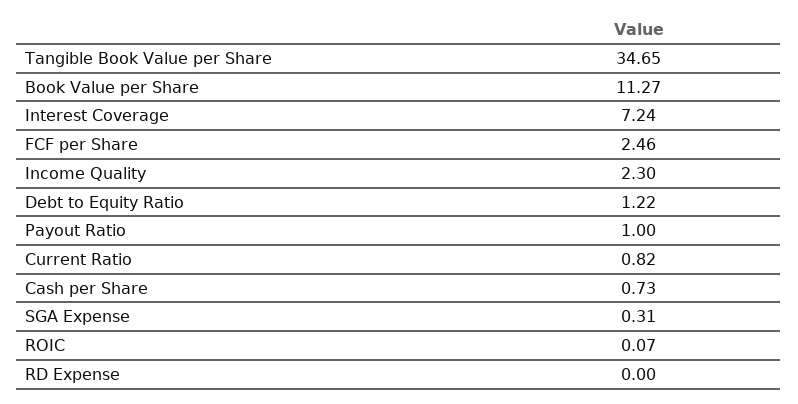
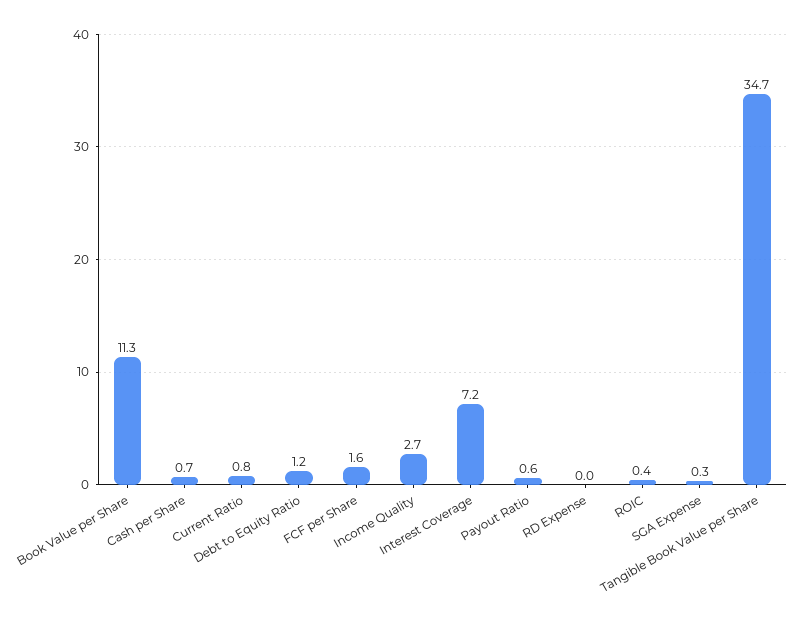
  {
    "Tangible Book Value per Share": 34.65,
    "Book Value per Share": 11.27,
    "Interest Coverage": 7.24,
-   "FCF per Share": 2.46,
+   "FCF per Share": 1.6,
-   "Income Quality": 2.3,
+   "Income Quality": 2.7,
    "Debt to Equity Ratio": 1.22,
-   "Payout Ratio": 1,
+   "Payout Ratio": 0.6,
    "Current Ratio": 0.82,
    "Cash per Share": 0.73,
    "SGA Expense": 0.31,
-   "ROIC": 0.07,
+   "ROIC": 0.4,
    "RD Expense": 0
  }

